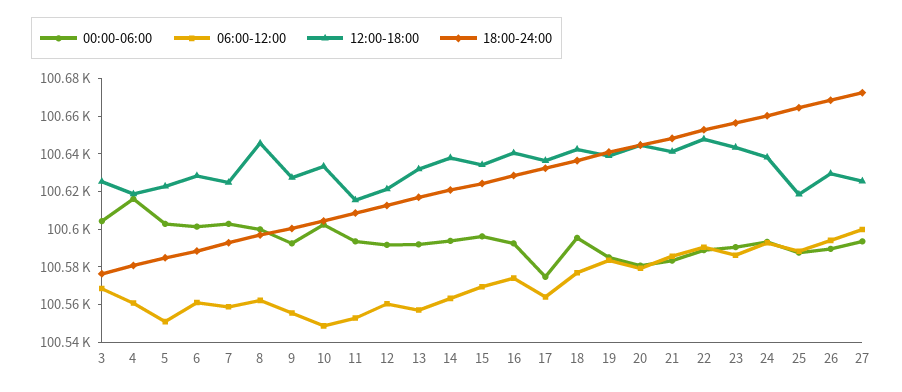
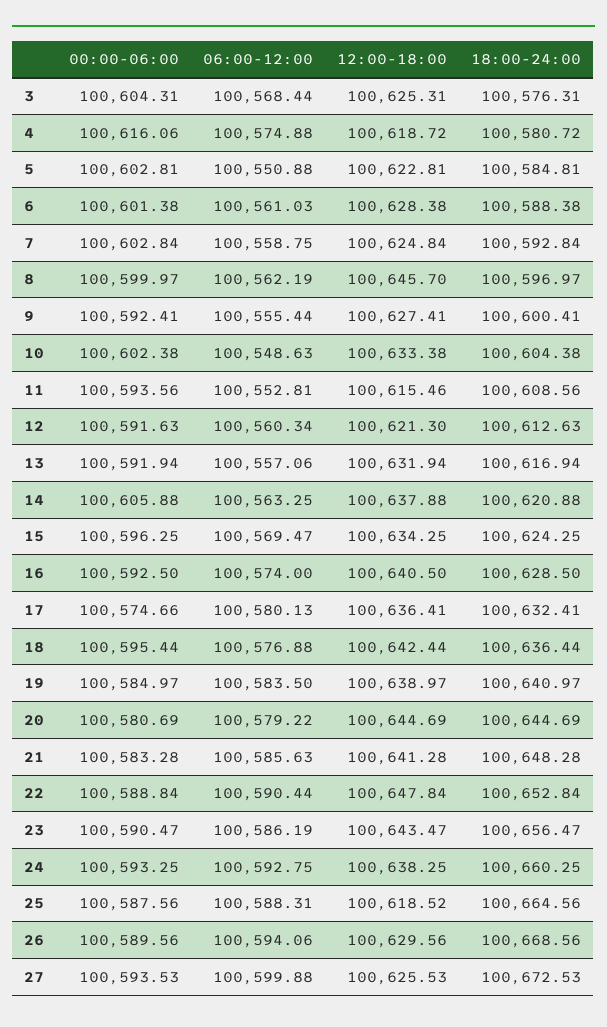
  {
    "00:00-06:00": {
      "3": 100604.31,
      "4": 100616.06,
      "5": 100602.81,
      "6": 100601.38,
      "7": 100602.84,
      "8": 100599.97,
      "9": 100592.41,
      "10": 100602.38,
      "11": 100593.56,
      "12": 100591.63,
      "13": 100591.94,
-     "14": 100595,
+     "14": 100605.88,
      "15": 100596.25,
      "16": 100592.5,
      "17": 100574.66,
      "18": 100595.44,
      "19": 100584.97,
      "20": 100580.69,
      "21": 100583.28,
      "22": 100588.84,
      "23": 100590.47,
      "24": 100593.25,
      "25": 100587.56,
      "26": 100589.56,
      "27": 100593.53
    },
    "06:00-12:00": {
      "3": 100568.44,
-     "4": 100560,
+     "4": 100574.88,
      "5": 100550.88,
      "6": 100561.03,
      "7": 100558.75,
      "8": 100562.19,
      "9": 100555.44,
      "10": 100548.63,
      "11": 100552.81,
      "12": 100560.34,
      "13": 100557.06,
      "14": 100563.25,
      "15": 100569.47,
      "16": 100574,
-     "17": 100565,
+     "17": 100580.13,
      "18": 100576.88,
      "19": 100583.5,
      "20": 100579.22,
      "21": 100585.63,
      "22": 100590.44,
      "23": 100586.19,
      "24": 100592.75,
      "25": 100588.31,
      "26": 100594.06,
      "27": 100599.88
    },
    "12:00-18:00": {
      "3": 100625.31,
      "4": 100618.72,
      "5": 100622.81,
      "6": 100628.38,
      "7": 100624.84,
      "8": 100645.7,
      "9": 100627.41,
      "10": 100633.38,
      "11": 100615.46,
      "12": 100621.3,
      "13": 100631.94,
      "14": 100637.88,
      "15": 100634.25,
      "16": 100640.5,
      "17": 100636.41,
      "18": 100642.44,
      "19": 100638.97,
      "20": 100644.69,
      "21": 100641.28,
      "22": 100647.84,
      "23": 100643.47,
      "24": 100638.25,
      "25": 100618.52,
      "26": 100629.56,
      "27": 100625.53
    },
    "18:00-24:00": {
      "3": 100576.31,
      "4": 100580.72,
      "5": 100584.81,
      "6": 100588.38,
      "7": 100592.84,
      "8": 100596.97,
      "9": 100600.41,
      "10": 100604.38,
      "11": 100608.56,
      "12": 100612.63,
      "13": 100616.94,
      "14": 100620.88,
      "15": 100624.25,
      "16": 100628.5,
      "17": 100632.41,
      "18": 100636.44,
      "19": 100640.97,
      "20": 100644.69,
      "21": 100648.28,
      "22": 100652.84,
      "23": 100656.47,
      "24": 100660.25,
      "25": 100664.56,
      "26": 100668.56,
      "27": 100672.53
    }
  }

